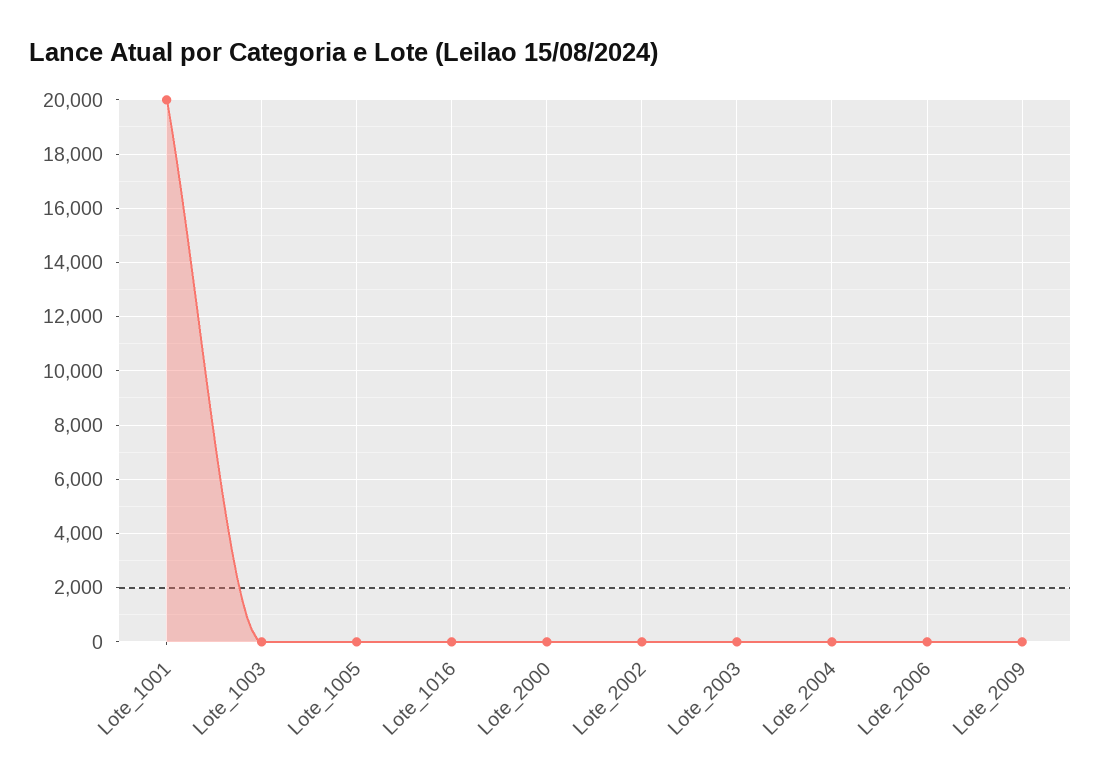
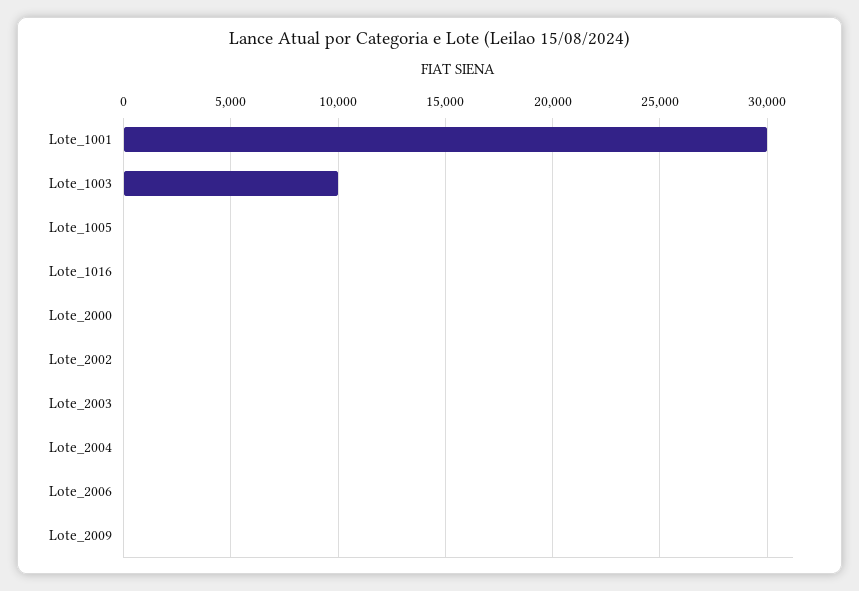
  {
-   "Lote_1001": 20000,
+   "Lote_1001": 30000,
-   "Lote_1003": 0,
+   "Lote_1003": 10000,
    "Lote_1005": 0,
    "Lote_1016": 0,
    "Lote_2000": 0,
    "Lote_2002": 0,
    "Lote_2003": 0,
    "Lote_2004": 0,
    "Lote_2006": 0,
    "Lote_2009": 0
  }

